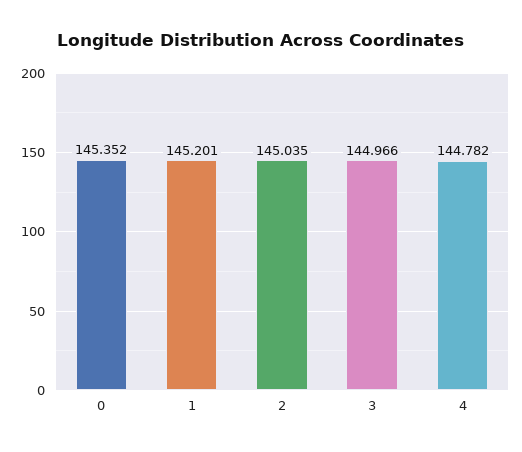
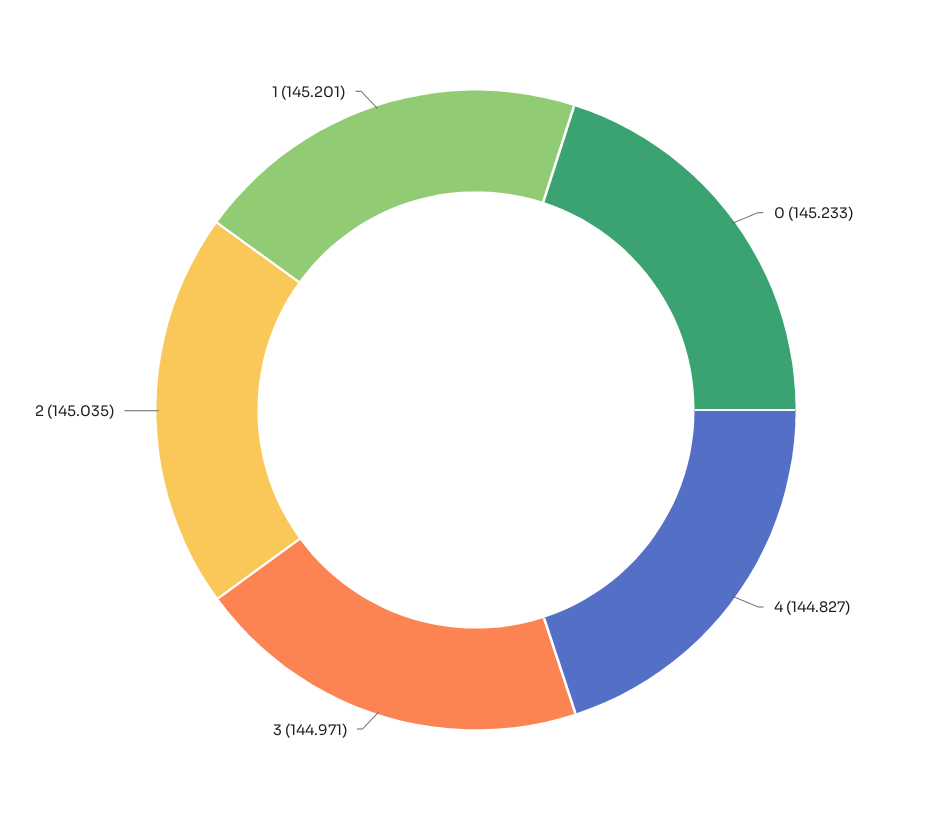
  {
-   "0": 145.352,
+   "0": 145.233,
    "1": 145.201,
    "2": 145.035,
-   "3": 144.966,
+   "3": 144.971,
-   "4": 144.782
+   "4": 144.827
  }

